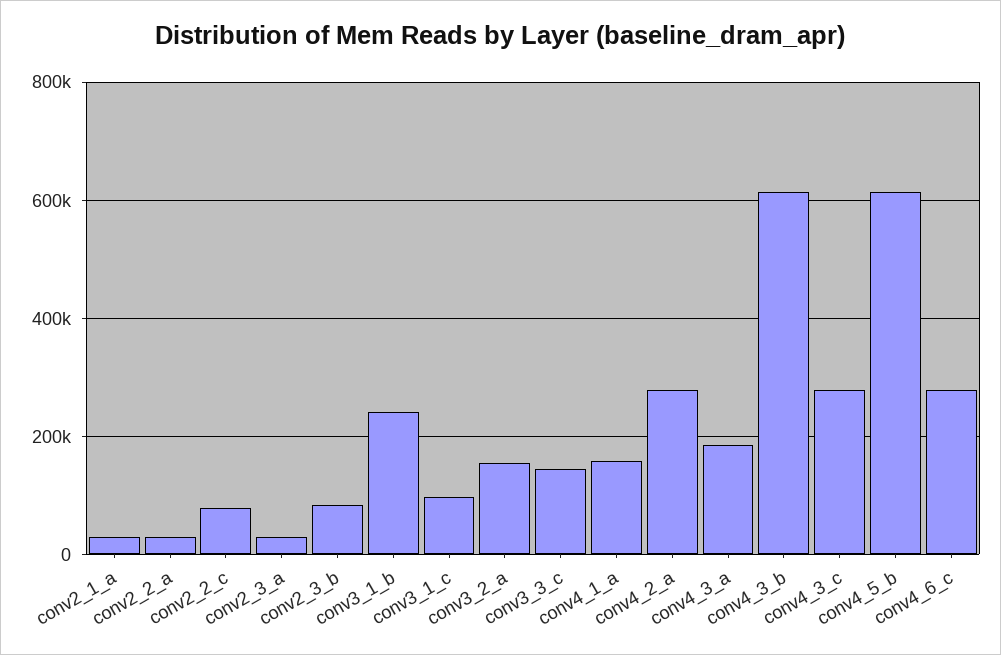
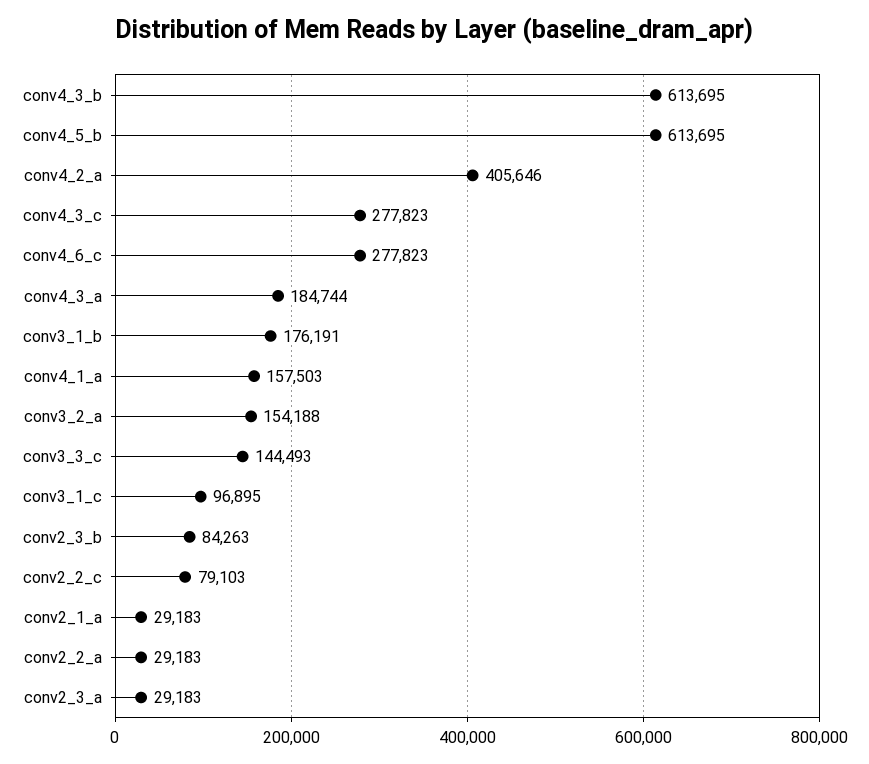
  {
    "conv2_1_a": 29183,
    "conv2_2_a": 29183,
    "conv2_2_c": 79103,
    "conv2_3_a": 29183,
    "conv2_3_b": 84263,
-   "conv3_1_b": 240000,
+   "conv3_1_b": 176191,
    "conv3_1_c": 96895,
    "conv3_2_a": 154188,
    "conv3_3_c": 144493,
    "conv4_1_a": 157503,
-   "conv4_2_a": 280000,
+   "conv4_2_a": 405646,
    "conv4_3_a": 184744,
    "conv4_3_b": 613695,
    "conv4_3_c": 277823,
    "conv4_5_b": 613695,
    "conv4_6_c": 277823
  }

